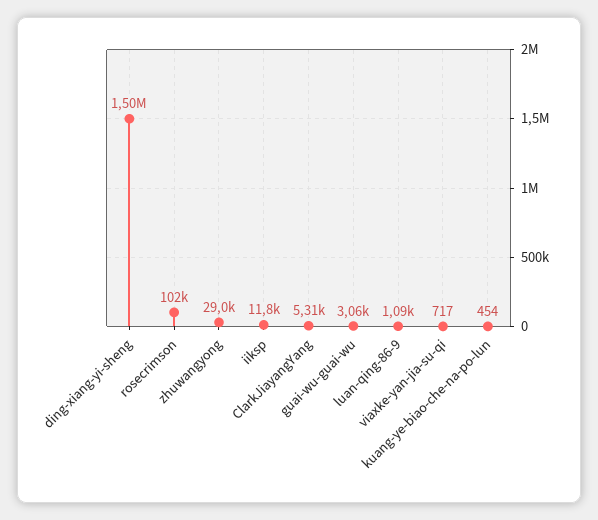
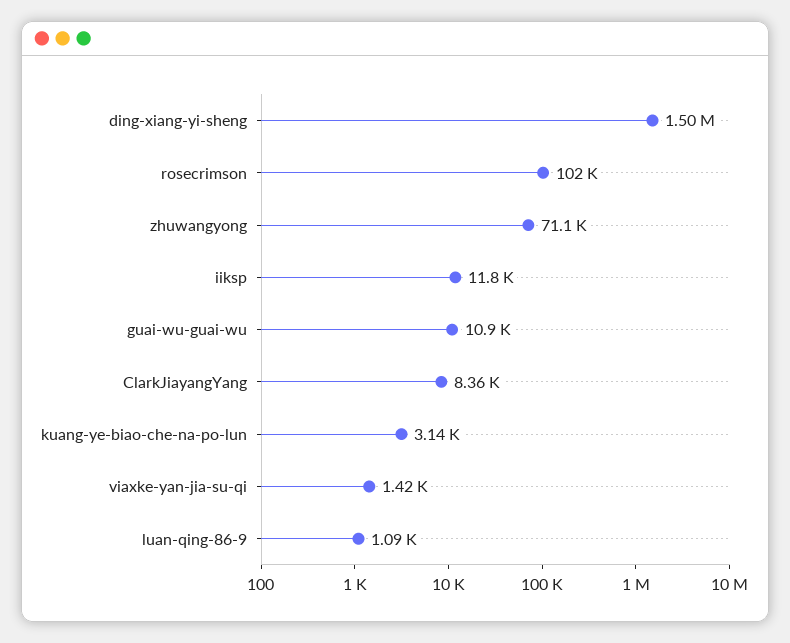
  {
    "ding-xiang-yi-sheng": 1500000,
    "rosecrimson": 102000,
-   "zhuwangyong": 29000,
+   "zhuwangyong": 71100,
    "iiksp": 11800,
-   "ClarkJiayangYang": 5310,
+   "ClarkJiayangYang": 8360,
-   "guai-wu-guai-wu": 3060,
+   "guai-wu-guai-wu": 10900,
    "luan-qing-86-9": 1090,
-   "viaxke-yan-jia-su-qi": 717,
+   "viaxke-yan-jia-su-qi": 1420,
-   "kuang-ye-biao-che-na-po-lun": 454
+   "kuang-ye-biao-che-na-po-lun": 3140
  }

